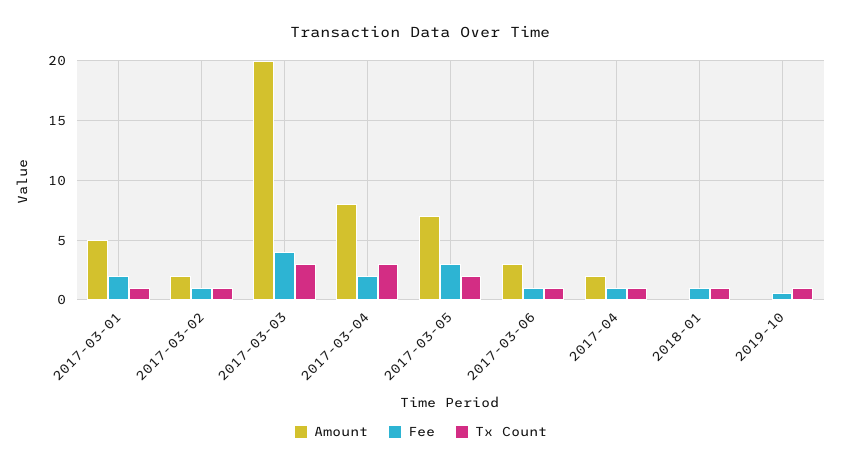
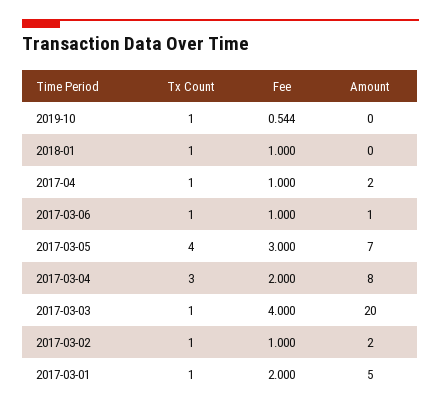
  {
    "Amount": {
      "2017-03-01": 5,
      "2017-03-02": 2,
      "2017-03-03": 20,
      "2017-03-04": 8,
      "2017-03-05": 7,
-     "2017-03-06": 3,
+     "2017-03-06": 1,
      "2017-04": 2,
      "2018-01": 0,
      "2019-10": 0
    },
    "Fee": {
      "2017-03-01": 2,
      "2017-03-02": 1,
      "2017-03-03": 4,
      "2017-03-04": 2,
      "2017-03-05": 3,
      "2017-03-06": 1,
      "2017-04": 1,
      "2018-01": 1,
      "2019-10": 0.544
    },
    "Tx Count": {
      "2017-03-01": 1,
      "2017-03-02": 1,
-     "2017-03-03": 3,
+     "2017-03-03": 1,
      "2017-03-04": 3,
-     "2017-03-05": 2,
+     "2017-03-05": 4,
      "2017-03-06": 1,
      "2017-04": 1,
      "2018-01": 1,
      "2019-10": 1
    }
  }

